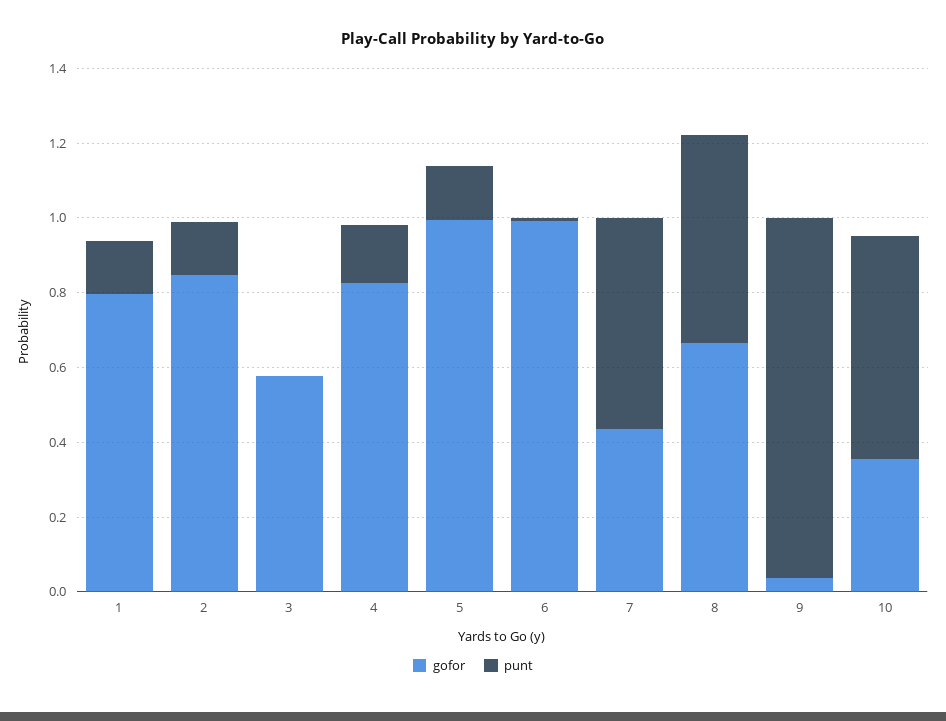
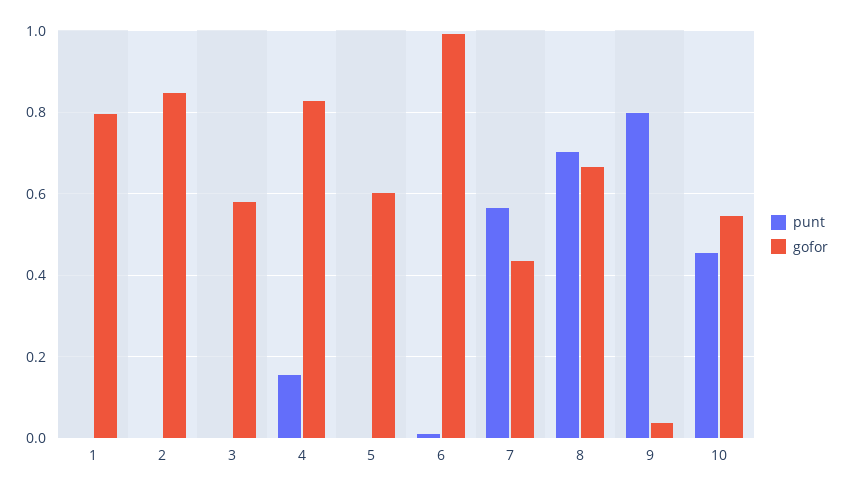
  {
    "gofor": {
      "1": 0.8,
      "2": 0.84,
      "3": 0.58,
      "4": 0.82,
-     "5": 1,
+     "5": 0.6,
      "6": 1,
      "7": 0.44,
      "8": 0.66,
      "9": 0.04,
-     "10": 0.35
+     "10": 0.54
    },
    "punt": {
-     "1": 0.15,
+     "1": 0,
-     "2": 0.15,
+     "2": 0,
      "3": 0,
      "4": 0.16,
-     "5": 0.15,
+     "5": 0,
      "6": 0,
      "7": 0.56,
-     "8": 0.55,
+     "8": 0.7,
-     "9": 0.95,
+     "9": 0.8,
-     "10": 0.6
+     "10": 0.46
    }
  }

